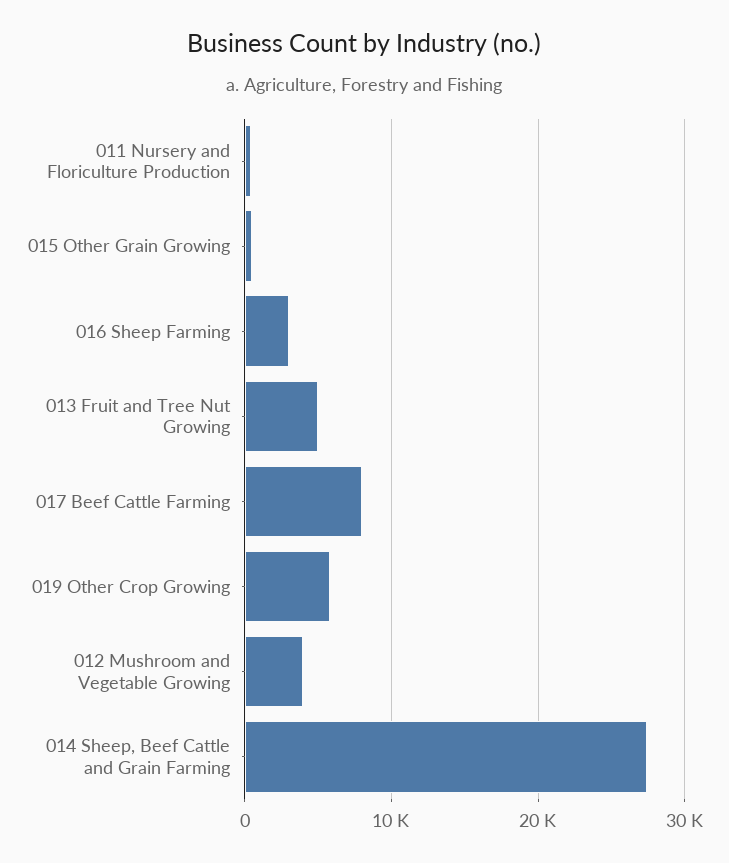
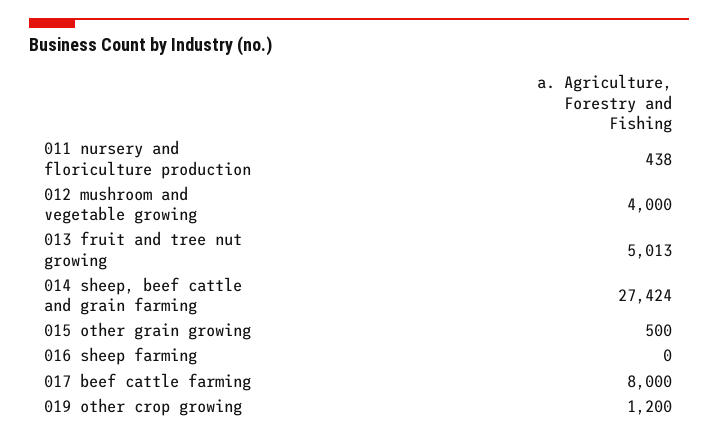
  {
    "011 Nursery and Floriculture Production": 438,
    "015 Other Grain Growing": 500,
-   "016 Sheep Farming": 3000,
+   "016 Sheep Farming": 0,
    "013 Fruit and Tree Nut Growing": 5013,
    "017 Beef Cattle Farming": 8000,
-   "019 Other Crop Growing": 6000,
+   "019 Other Crop Growing": 1200,
    "012 Mushroom and Vegetable Growing": 4000,
    "014 Sheep, Beef Cattle and Grain Farming": 27424
  }

